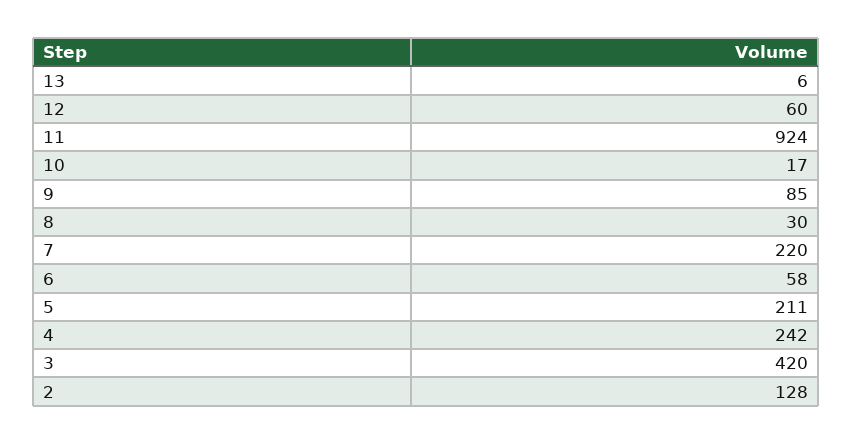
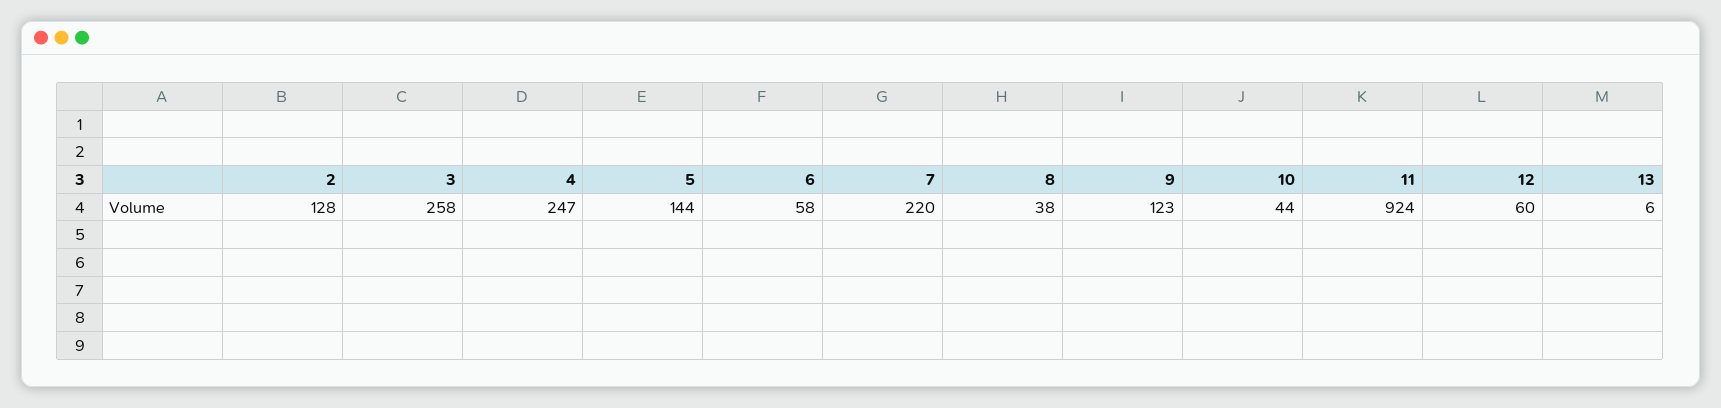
  {
    "13": 6,
    "12": 60,
    "11": 924,
-   "10": 17,
+   "10": 44,
-   "9": 85,
+   "9": 123,
-   "8": 30,
+   "8": 38,
    "7": 220,
    "6": 58,
-   "5": 211,
+   "5": 144,
-   "4": 242,
+   "4": 247,
-   "3": 420,
+   "3": 258,
    "2": 128
  }

